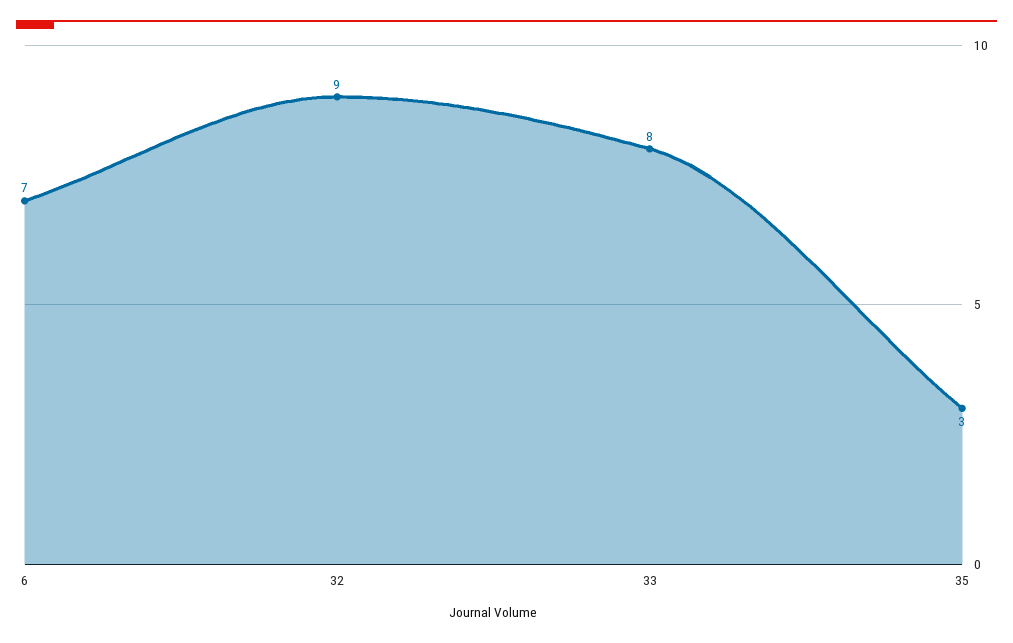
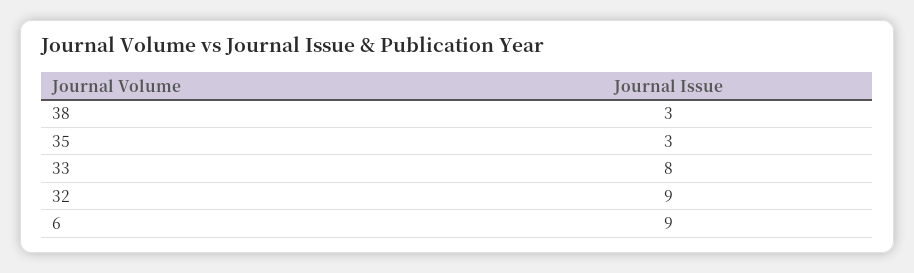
  {
-   "6": 7,
+   "6": 9,
    "32": 9,
    "33": 8,
-   "35": 3
+   "35": 3,
+   "38": 3
  }

